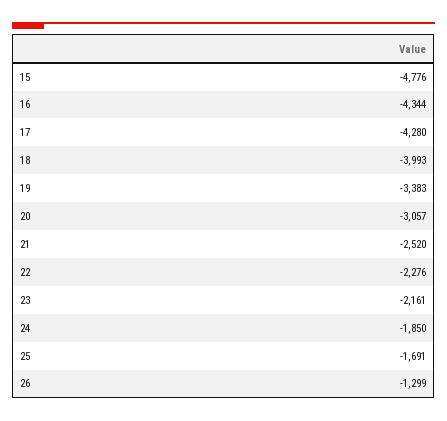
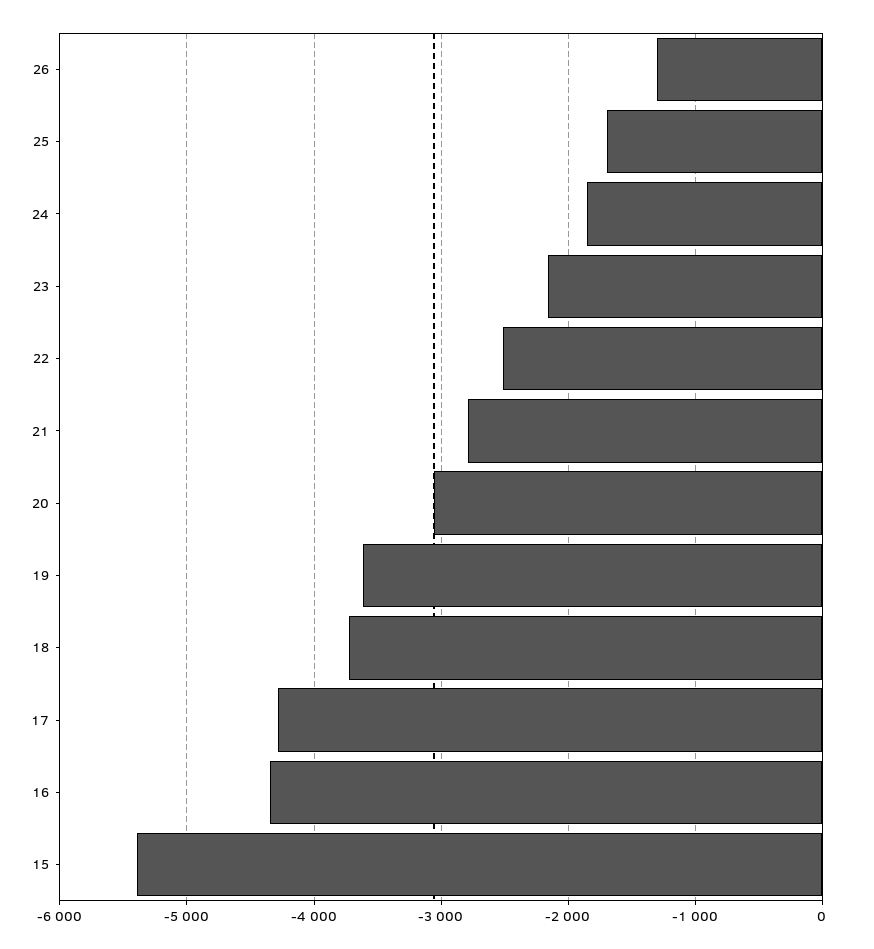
  {
-   "15": -4776,
+   "15": -5400,
    "16": -4344,
    "17": -4280,
-   "18": -3993,
+   "18": -3700,
-   "19": -3383,
+   "19": -3600,
    "20": -3057,
-   "21": -2520,
+   "21": -2800,
-   "22": -2276,
+   "22": -2500,
    "23": -2161,
    "24": -1850,
    "25": -1691,
    "26": -1299
  }

